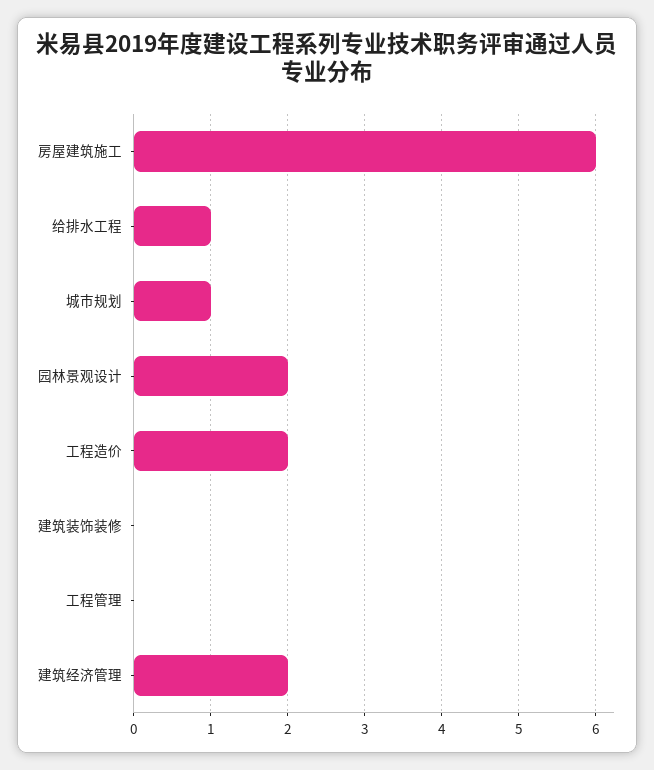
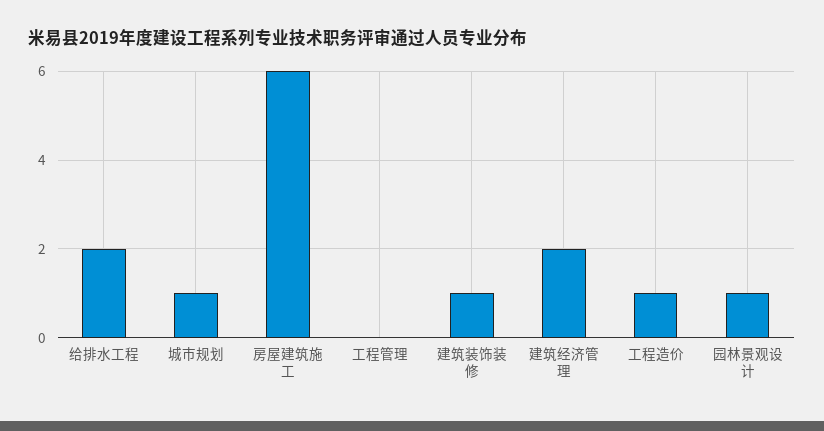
  {
    "房屋建筑施工": 6,
-   "给排水工程": 1,
+   "给排水工程": 2,
    "城市规划": 1,
-   "园林景观设计": 2,
+   "园林景观设计": 1,
-   "工程造价": 2,
+   "工程造价": 1,
-   "建筑装饰装修": 0,
+   "建筑装饰装修": 1,
    "工程管理": 0,
    "建筑经济管理": 2
  }

